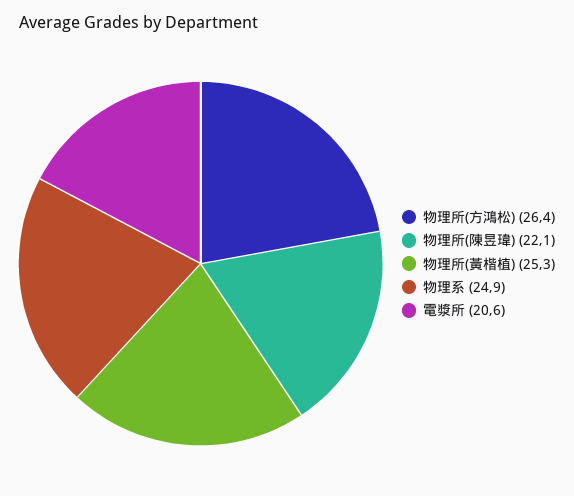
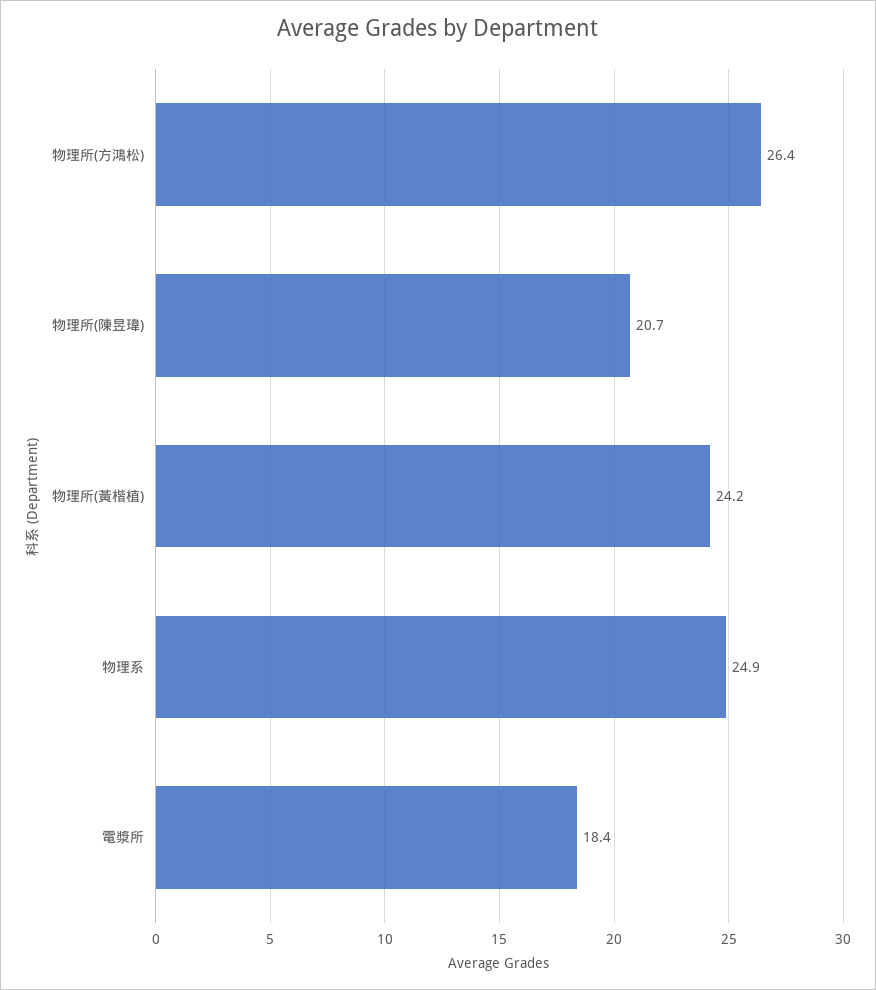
  {
    "物理所(方鴻松)": 26.4,
-   "物理所(陳昱瑋)": 22.1,
+   "物理所(陳昱瑋)": 20.7,
-   "物理所(黃楷植)": 25.3,
+   "物理所(黃楷植)": 24.2,
    "物理系": 24.9,
-   "電漿所": 20.6
+   "電漿所": 18.4
  }

